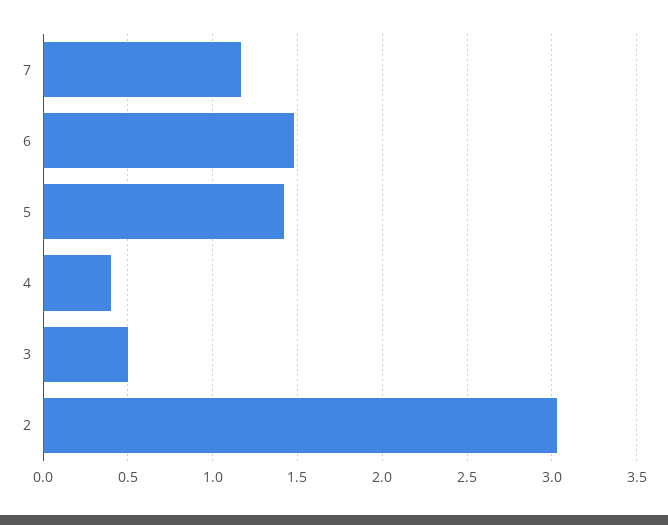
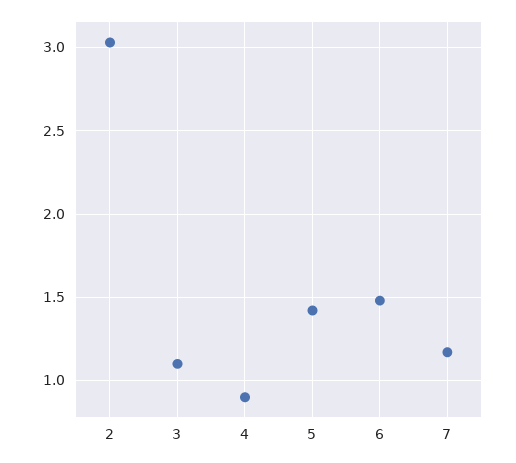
  {
    "7": 1.15,
    "6": 1.5,
    "5": 1.4,
-   "4": 0.4,
+   "4": 0.9,
-   "3": 0.5,
+   "3": 1.1,
    "2": 3.05
  }

